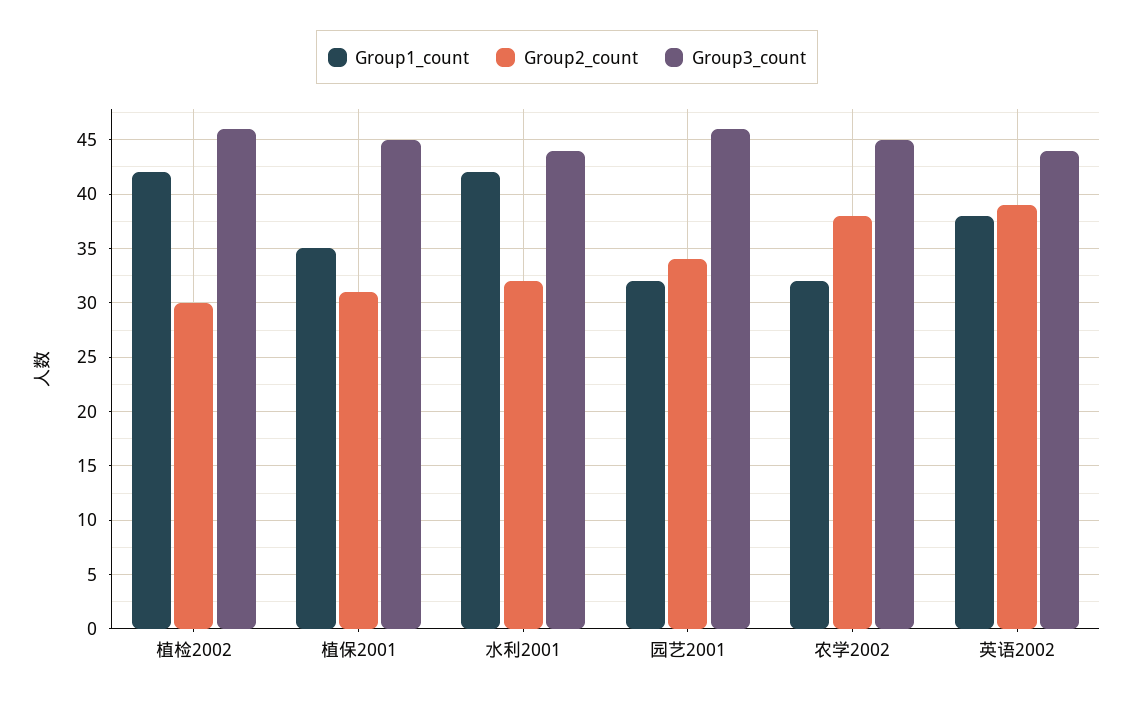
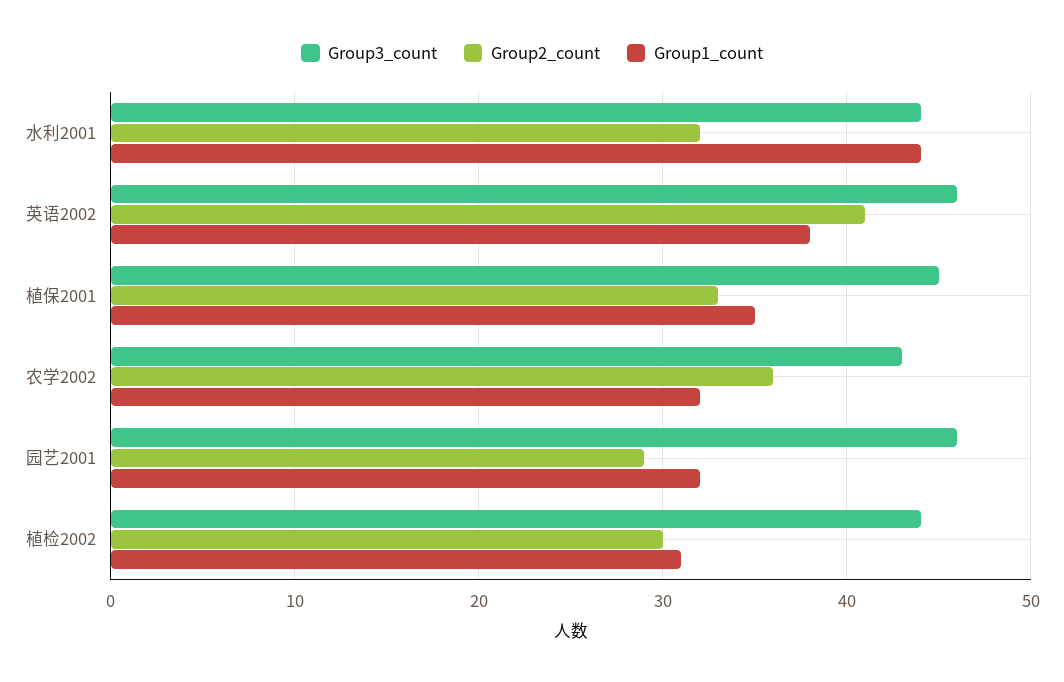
  {
    "Group1_count": {
-     "植检2002": 42,
+     "植检2002": 31,
      "植保2001": 35,
-     "水利2001": 42,
+     "水利2001": 44,
      "园艺2001": 32,
      "农学2002": 32,
      "英语2002": 38
    },
    "Group2_count": {
      "植检2002": 30,
-     "植保2001": 31,
+     "植保2001": 33,
      "水利2001": 32,
-     "园艺2001": 34,
+     "园艺2001": 29,
-     "农学2002": 38,
+     "农学2002": 36,
-     "英语2002": 39
+     "英语2002": 41
    },
    "Group3_count": {
-     "植检2002": 46,
+     "植检2002": 44,
      "植保2001": 45,
      "水利2001": 44,
      "园艺2001": 46,
-     "农学2002": 45,
+     "农学2002": 43,
-     "英语2002": 44
+     "英语2002": 46
    }
  }

